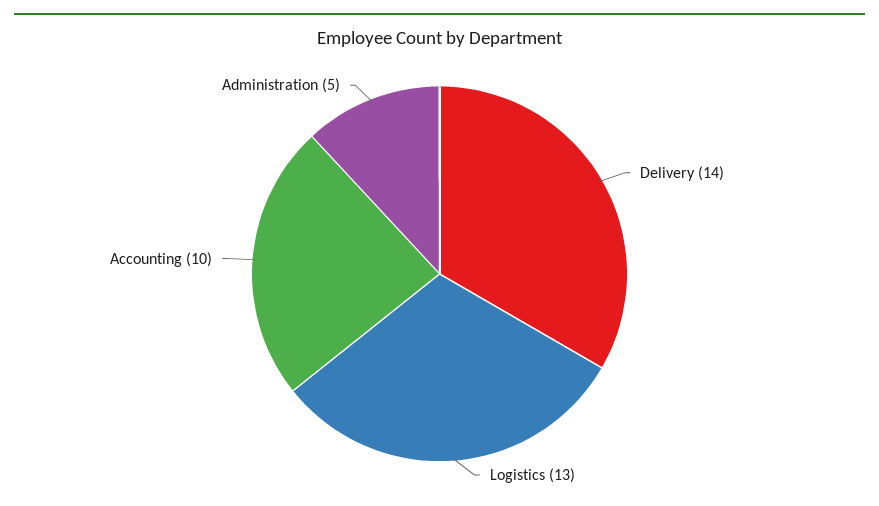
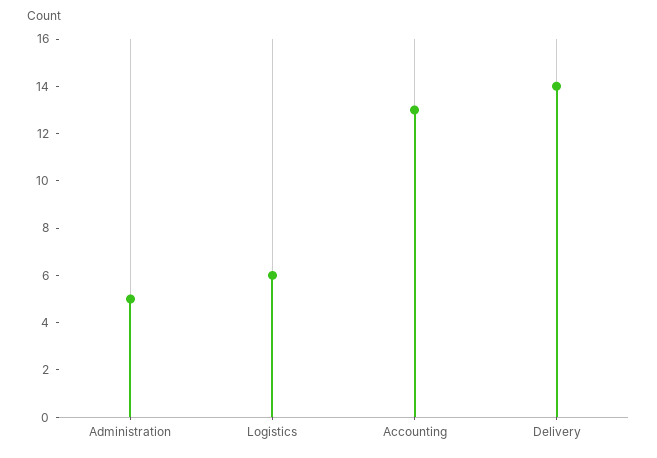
  {
    "Delivery": 14,
-   "Logistics": 13,
+   "Logistics": 6,
-   "Accounting": 10,
+   "Accounting": 13,
    "Administration": 5
  }

